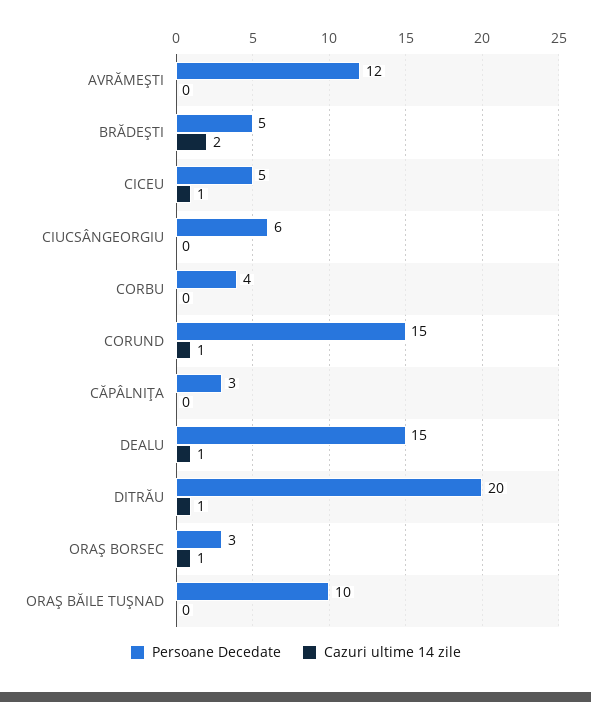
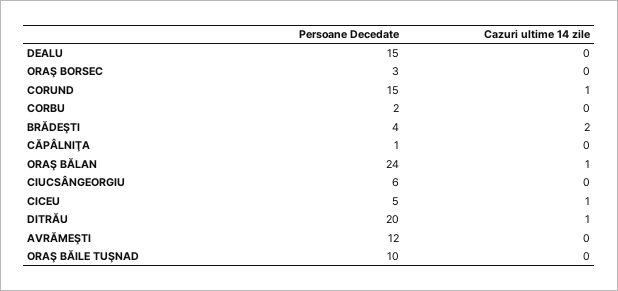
  {
    "Persoane Decedate": {
      "AVRĂMEŞTI": 12,
-     "BRĂDEŞTI": 5,
+     "BRĂDEŞTI": 4,
      "CICEU": 5,
      "CIUCSÂNGEORGIU": 6,
-     "CORBU": 4,
+     "CORBU": 2,
      "CORUND": 15,
-     "CĂPÂLNIŢA": 3,
+     "CĂPÂLNIŢA": 1,
      "DEALU": 15,
      "DITRĂU": 20,
      "ORAŞ BORSEC": 3,
-     "ORAŞ BĂILE TUŞNAD": 10
+     "ORAŞ BĂILE TUŞNAD": 10,
+     "ORAŞ BĂLAN": 24
    },
    "Cazuri ultime 14 zile": {
      "AVRĂMEŞTI": 0,
      "BRĂDEŞTI": 2,
      "CICEU": 1,
      "CIUCSÂNGEORGIU": 0,
      "CORBU": 0,
      "CORUND": 1,
      "CĂPÂLNIŢA": 0,
-     "DEALU": 1,
+     "DEALU": 0,
      "DITRĂU": 1,
-     "ORAŞ BORSEC": 1,
+     "ORAŞ BORSEC": 0,
-     "ORAŞ BĂILE TUŞNAD": 0
+     "ORAŞ BĂILE TUŞNAD": 0,
+     "ORAŞ BĂLAN": 1
    }
  }

